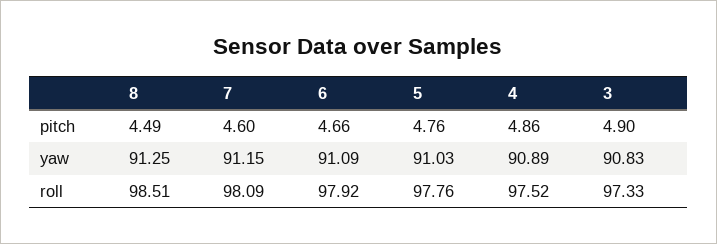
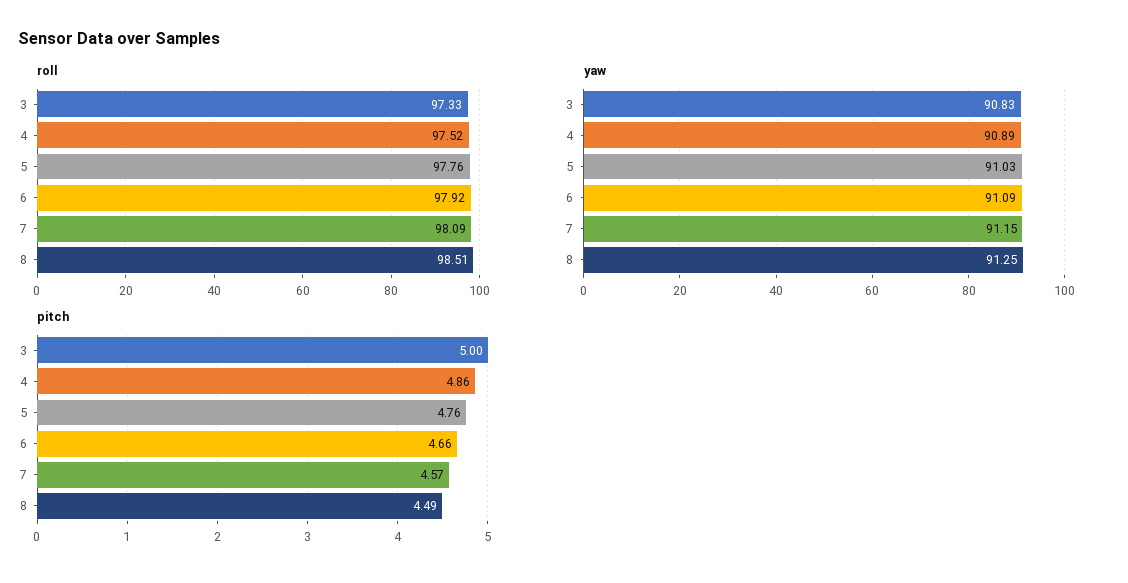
  {
    "pitch": {
      "8": 4.49,
-     "7": 4.6,
+     "7": 4.57,
      "6": 4.66,
      "5": 4.76,
      "4": 4.86,
-     "3": 4.9
+     "3": 5
    },
    "yaw": {
      "8": 91.25,
      "7": 91.15,
      "6": 91.09,
      "5": 91.03,
      "4": 90.89,
      "3": 90.83
    },
    "roll": {
      "8": 98.51,
      "7": 98.09,
      "6": 97.92,
      "5": 97.76,
      "4": 97.52,
      "3": 97.33
    }
  }

